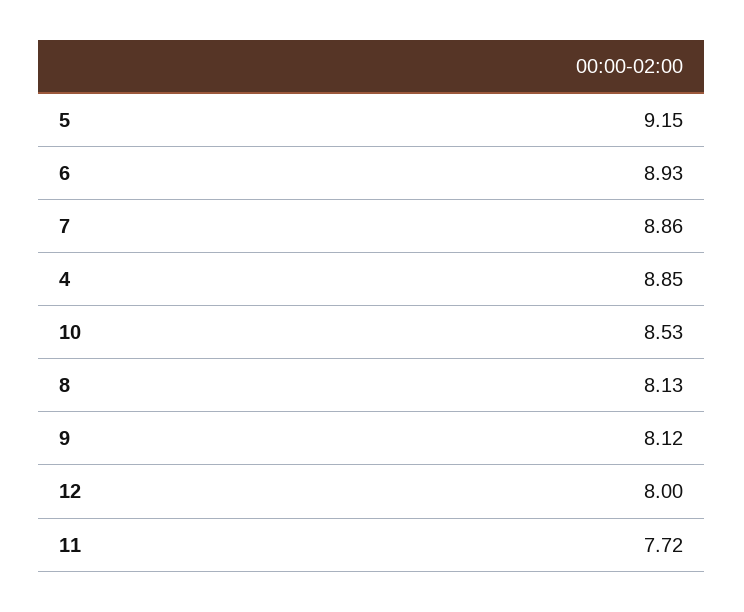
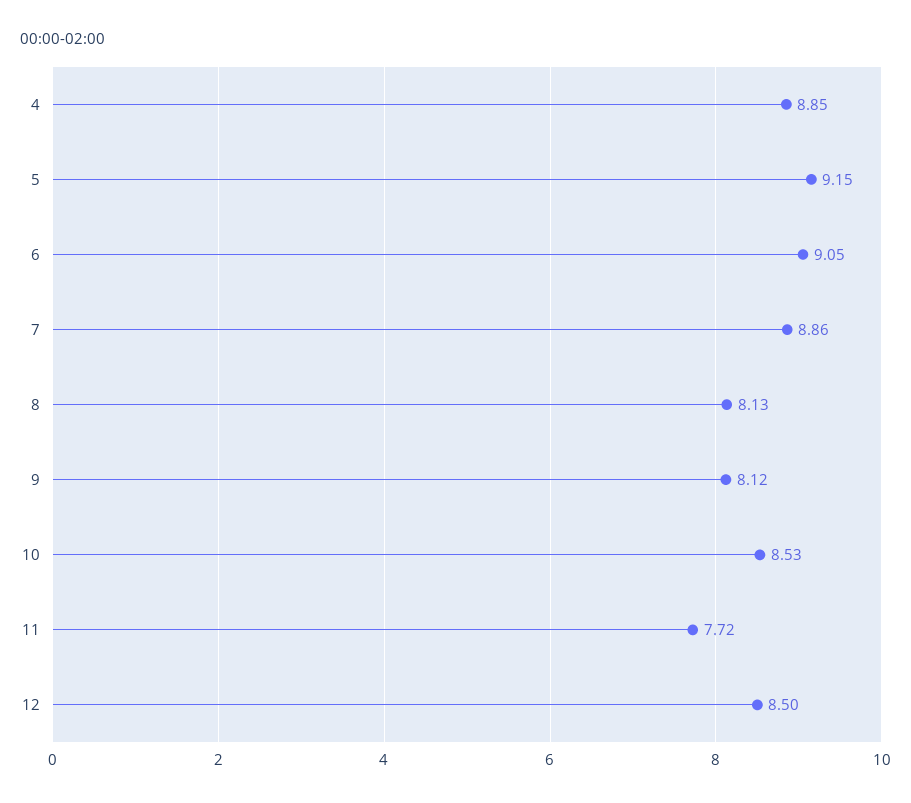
  {
    "5": 9.15,
-   "6": 8.93,
+   "6": 9.05,
    "7": 8.86,
    "4": 8.85,
    "10": 8.53,
    "8": 8.13,
    "9": 8.12,
-   "12": 8,
+   "12": 8.5,
    "11": 7.72
  }

